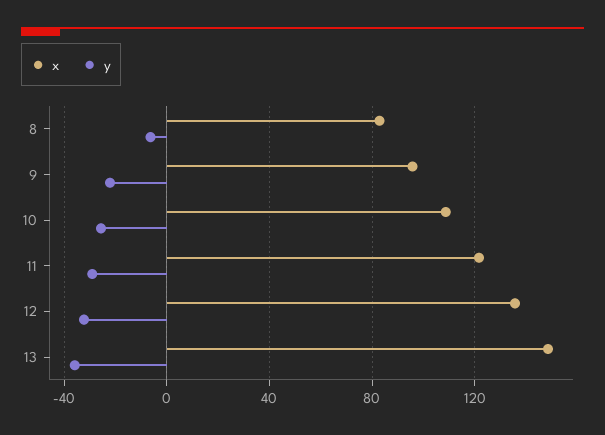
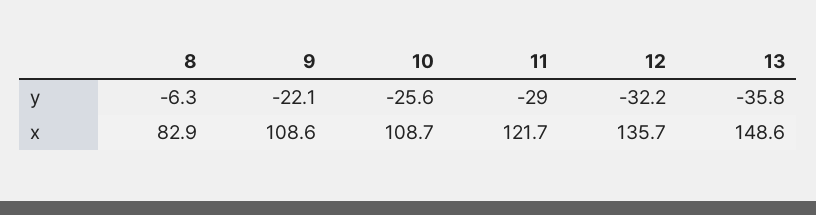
  {
    "x": {
      "8": 82.9,
-     "9": 95,
+     "9": 108.6,
      "10": 108.7,
      "11": 121.7,
      "12": 135.7,
      "13": 148.6
    },
    "y": {
      "8": -6.3,
      "9": -22.1,
      "10": -25.6,
      "11": -29,
      "12": -32.2,
      "13": -35.8
    }
  }

